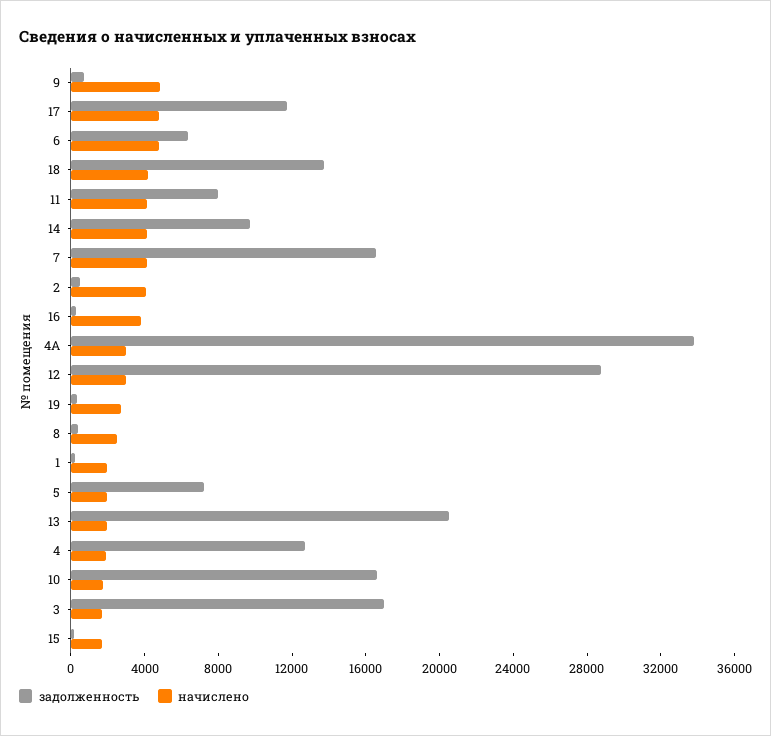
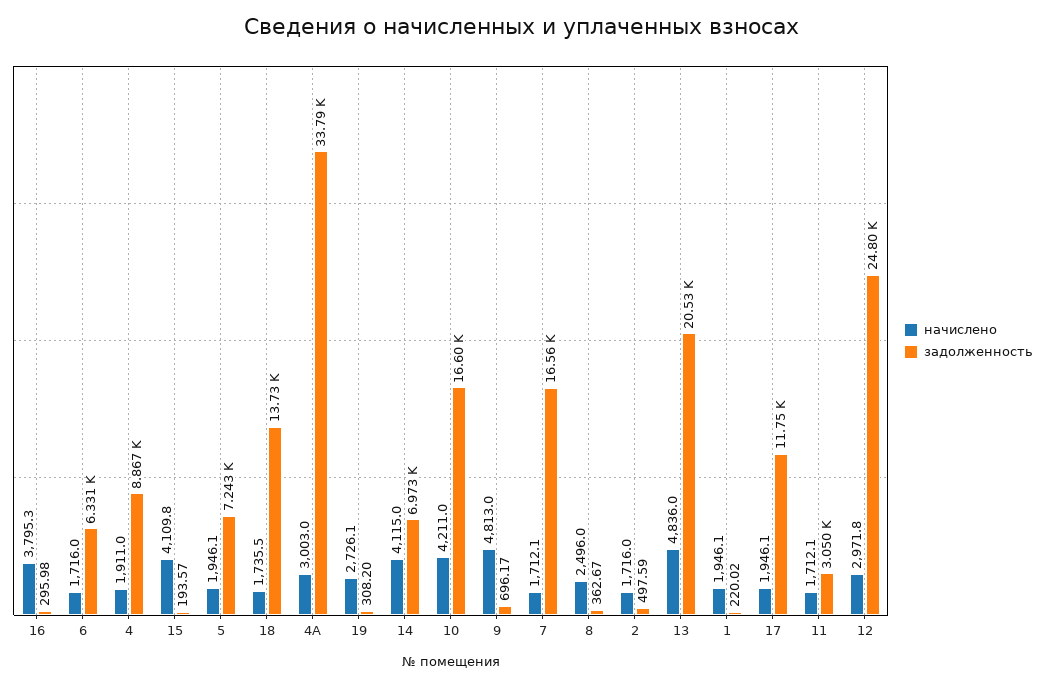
  {
    "задолженность": {
      "9": 696.17,
      "17": 11750,
      "6": 6331,
      "18": 13730,
-     "11": 8000,
+     "11": 3050,
-     "14": 10000,
+     "14": 6973,
      "7": 16560,
      "2": 497.59,
      "16": 295.98,
      "4А": 33790,
-     "12": 29000,
+     "12": 24800,
      "19": 308.2,
      "8": 362.67,
      "1": 220.02,
      "5": 7243,
      "13": 20530,
-     "4": 13000,
+     "4": 8867,
      "10": 16600,
-     "3": 17000,
      "15": 193.57
    },
    "начислено": {
      "9": 4813,
-     "17": 5000,
+     "17": 1946.1,
-     "6": 5000,
+     "6": 1716,
-     "18": 4000,
+     "18": 1735.5,
-     "11": 4000,
+     "11": 1712.1,
      "14": 4115,
-     "7": 4000,
+     "7": 1712.1,
-     "2": 4000,
+     "2": 1716,
      "16": 3795.3,
      "4А": 3003,
      "12": 2971.8,
      "19": 2726.1,
      "8": 2496,
      "1": 1946.1,
      "5": 1946.1,
-     "13": 2000,
+     "13": 4836,
      "4": 1911,
-     "10": 2000,
+     "10": 4211,
-     "3": 2000,
-     "15": 2000
+     "15": 4109.8
    }
  }

